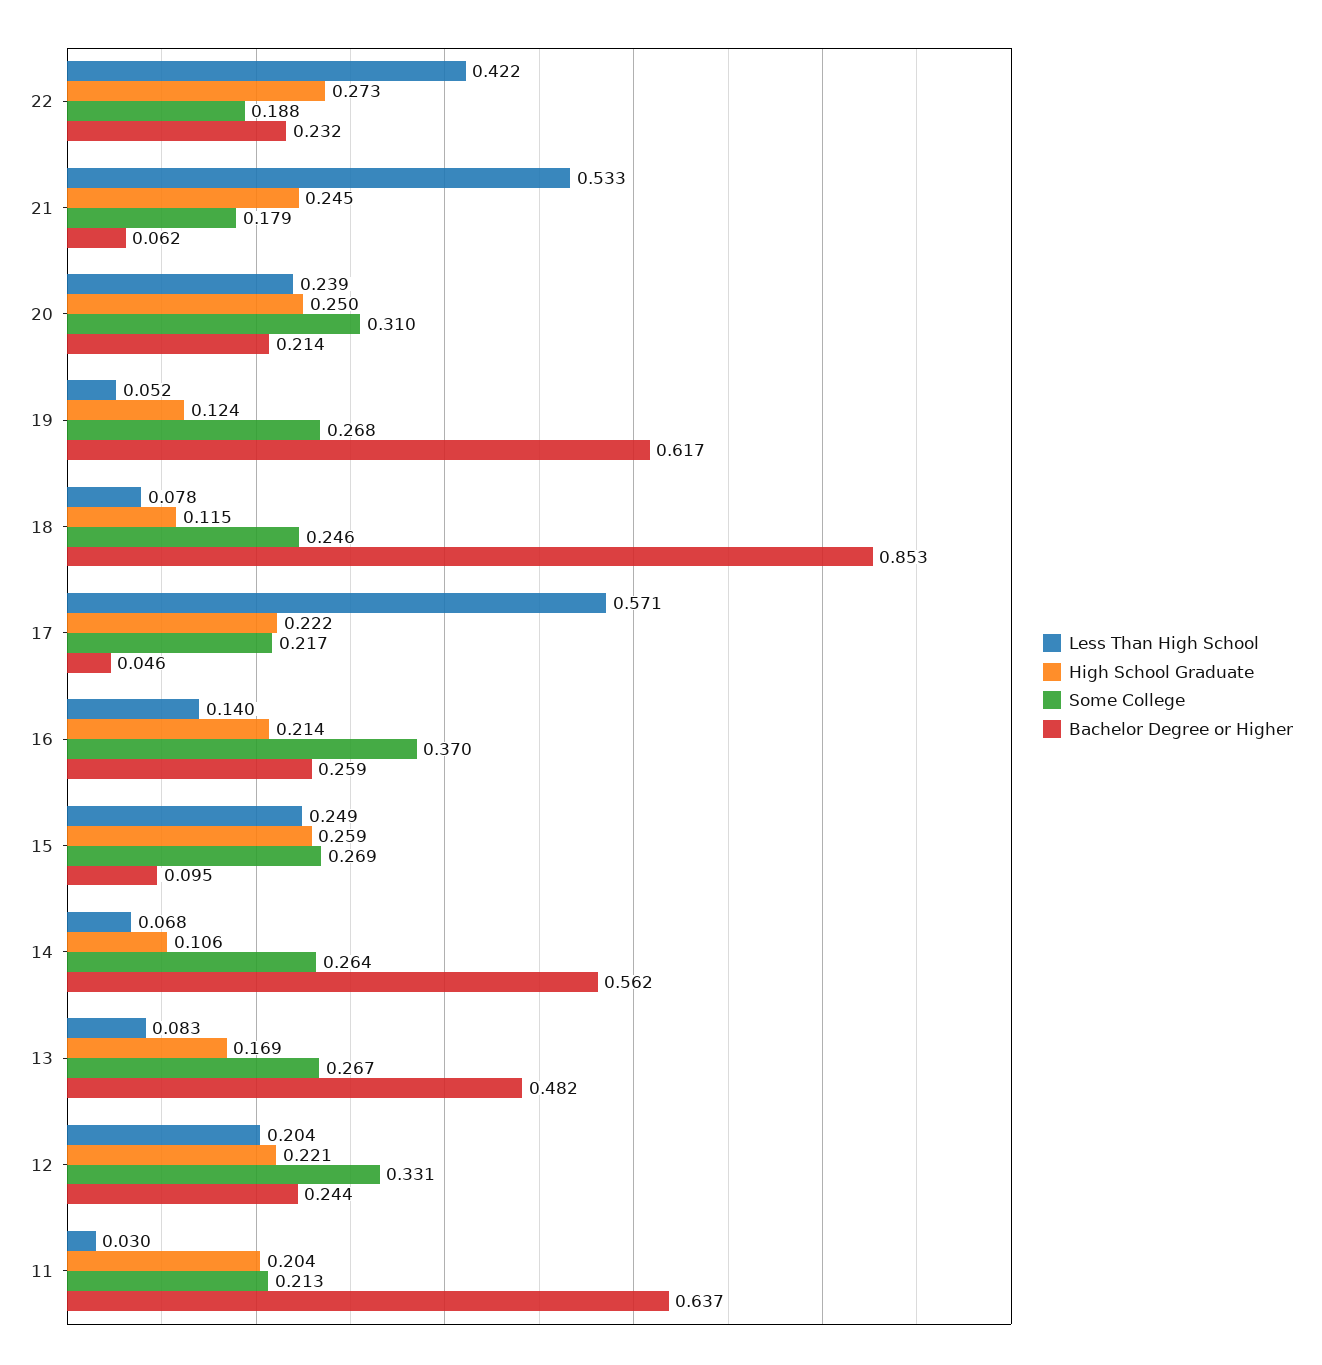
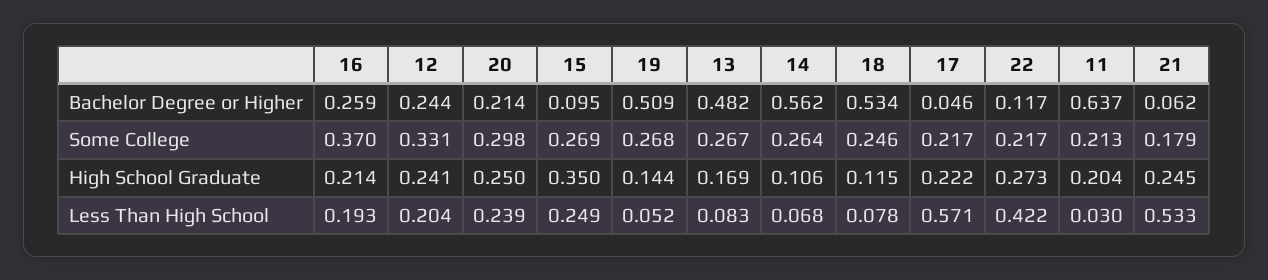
  {
    "Less Than High School": {
      "22": 0.422,
      "21": 0.533,
      "20": 0.239,
      "19": 0.052,
      "18": 0.078,
      "17": 0.571,
-     "16": 0.14,
+     "16": 0.193,
      "15": 0.249,
      "14": 0.068,
      "13": 0.083,
      "12": 0.204,
      "11": 0.03
    },
    "High School Graduate": {
      "22": 0.273,
      "21": 0.245,
      "20": 0.25,
-     "19": 0.124,
+     "19": 0.144,
      "18": 0.115,
      "17": 0.222,
      "16": 0.214,
-     "15": 0.259,
+     "15": 0.35,
      "14": 0.106,
      "13": 0.169,
-     "12": 0.221,
+     "12": 0.241,
      "11": 0.204
    },
    "Some College": {
-     "22": 0.188,
+     "22": 0.217,
      "21": 0.179,
-     "20": 0.31,
+     "20": 0.298,
      "19": 0.268,
      "18": 0.246,
      "17": 0.217,
      "16": 0.37,
      "15": 0.269,
      "14": 0.264,
      "13": 0.267,
      "12": 0.331,
      "11": 0.213
    },
    "Bachelor Degree or Higher": {
-     "22": 0.232,
+     "22": 0.117,
      "21": 0.062,
      "20": 0.214,
-     "19": 0.617,
+     "19": 0.509,
-     "18": 0.853,
+     "18": 0.534,
      "17": 0.046,
      "16": 0.259,
      "15": 0.095,
      "14": 0.562,
      "13": 0.482,
      "12": 0.244,
      "11": 0.637
    }
  }

